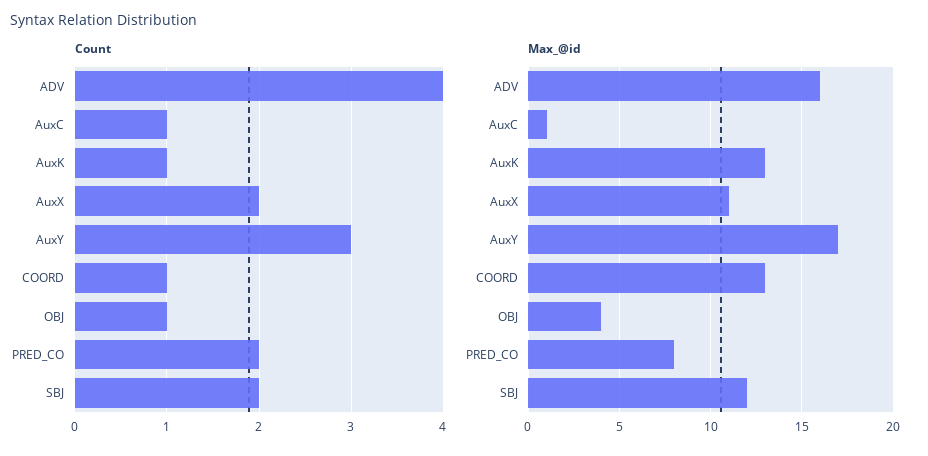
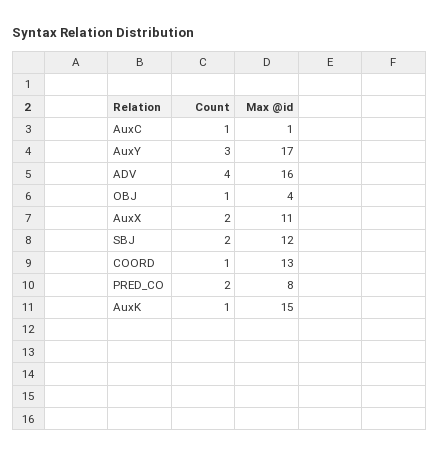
  {
    "Count": {
      "ADV": 4,
      "AuxC": 1,
      "AuxK": 1,
      "AuxX": 2,
      "AuxY": 3,
      "COORD": 1,
      "OBJ": 1,
      "PRED_CO": 2,
      "SBJ": 2
    },
    "Max_@id": {
      "ADV": 16,
      "AuxC": 1,
-     "AuxK": 13,
+     "AuxK": 15,
      "AuxX": 11,
      "AuxY": 17,
      "COORD": 13,
      "OBJ": 4,
      "PRED_CO": 8,
      "SBJ": 12
    }
  }

